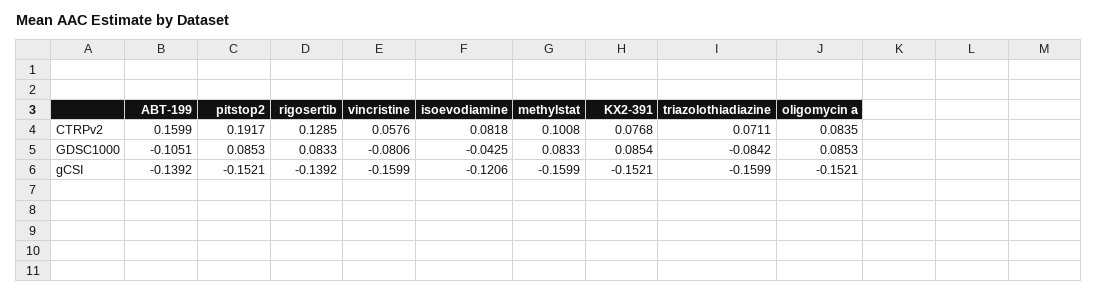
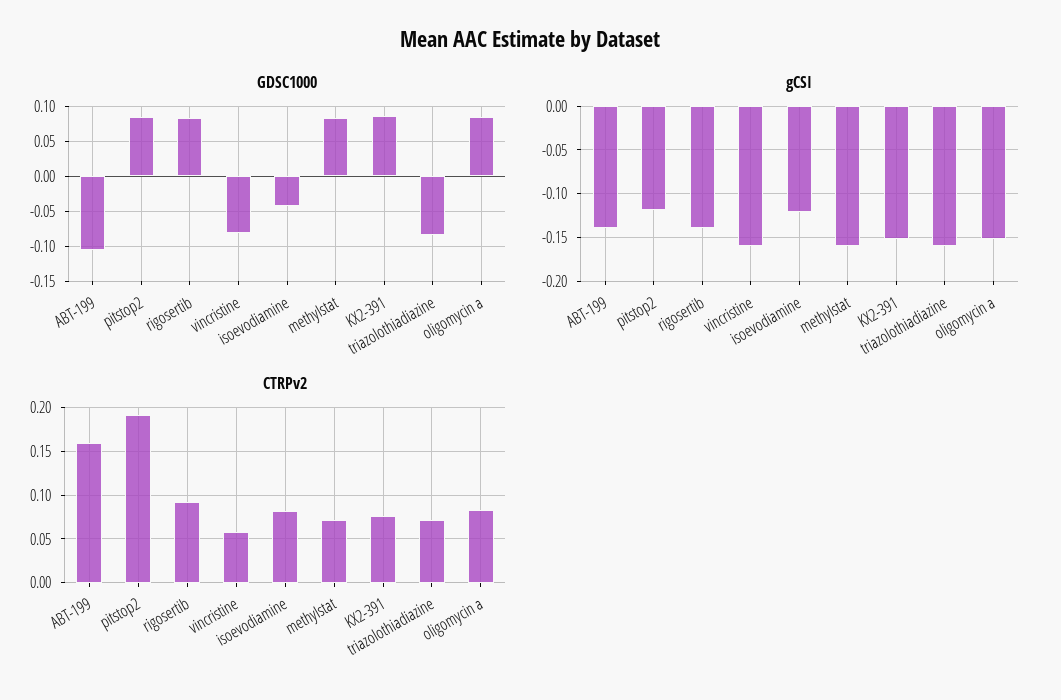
  {
    "CTRPv2": {
      "ABT-199": 0.1599,
      "pitstop2": 0.1917,
-     "rigosertib": 0.1285,
+     "rigosertib": 0.09,
      "vincristine": 0.0576,
      "isoevodiamine": 0.0818,
-     "methylstat": 0.1008,
+     "methylstat": 0.07,
      "KX2-391": 0.0768,
      "triazolothiadiazine": 0.0711,
      "oligomycin a": 0.0835
    },
    "GDSC1000": {
      "ABT-199": -0.1051,
      "pitstop2": 0.0853,
      "rigosertib": 0.0833,
      "vincristine": -0.0806,
      "isoevodiamine": -0.0425,
      "methylstat": 0.0833,
      "KX2-391": 0.0854,
      "triazolothiadiazine": -0.0842,
      "oligomycin a": 0.0853
    },
    "gCSI": {
      "ABT-199": -0.1392,
-     "pitstop2": -0.1521,
+     "pitstop2": -0.12,
      "rigosertib": -0.1392,
      "vincristine": -0.1599,
      "isoevodiamine": -0.1206,
      "methylstat": -0.1599,
      "KX2-391": -0.1521,
      "triazolothiadiazine": -0.1599,
      "oligomycin a": -0.1521
    }
  }

